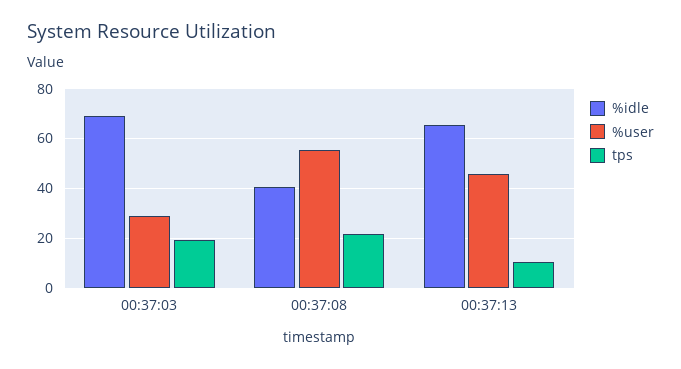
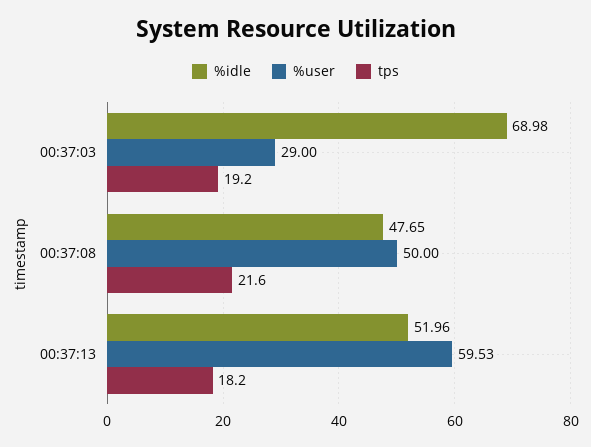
  {
    "%idle": {
      "00:37:03": 68.98,
-     "00:37:08": 40,
+     "00:37:08": 47.65,
-     "00:37:13": 65
+     "00:37:13": 51.96
    },
    "%user": {
      "00:37:03": 29,
-     "00:37:08": 55,
+     "00:37:08": 50,
-     "00:37:13": 45
+     "00:37:13": 59.53
    },
    "tps": {
      "00:37:03": 19.2,
      "00:37:08": 21.6,
-     "00:37:13": 10
+     "00:37:13": 18.2
    }
  }

